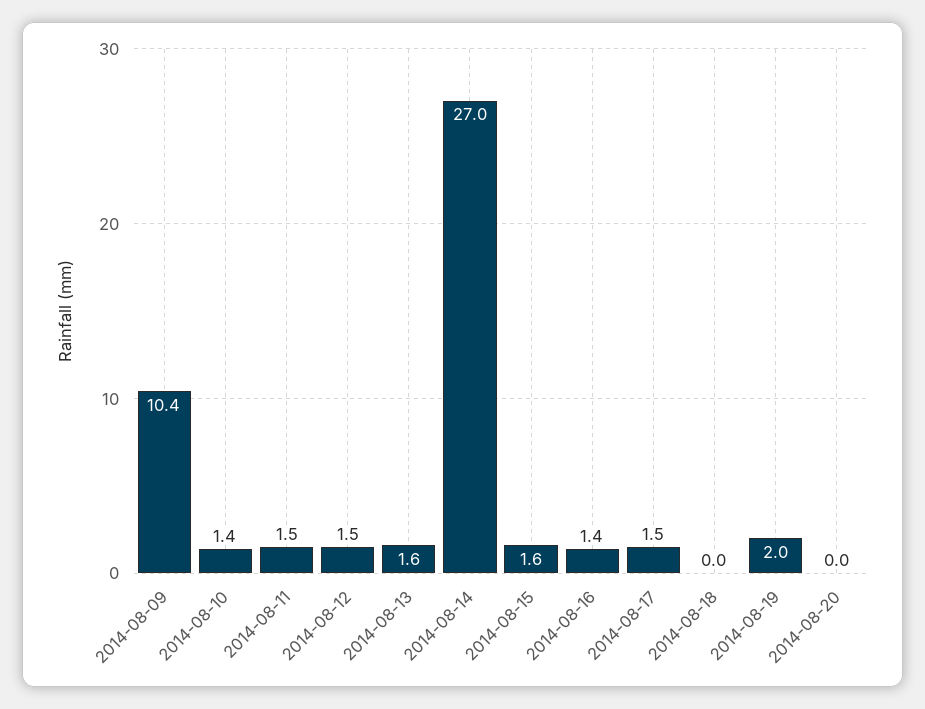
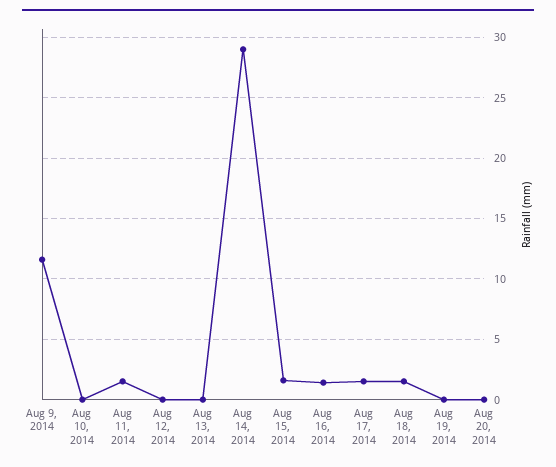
  {
-   "2014-08-09": 10.4,
+   "2014-08-09": 11.5,
-   "2014-08-10": 1.4,
+   "2014-08-10": 0,
    "2014-08-11": 1.5,
-   "2014-08-12": 1.5,
+   "2014-08-12": 0,
-   "2014-08-13": 1.6,
+   "2014-08-13": 0,
-   "2014-08-14": 27,
+   "2014-08-14": 29,
    "2014-08-15": 1.6,
    "2014-08-16": 1.4,
    "2014-08-17": 1.5,
-   "2014-08-18": 0,
+   "2014-08-18": 1.5,
-   "2014-08-19": 2,
+   "2014-08-19": 0,
    "2014-08-20": 0
  }

